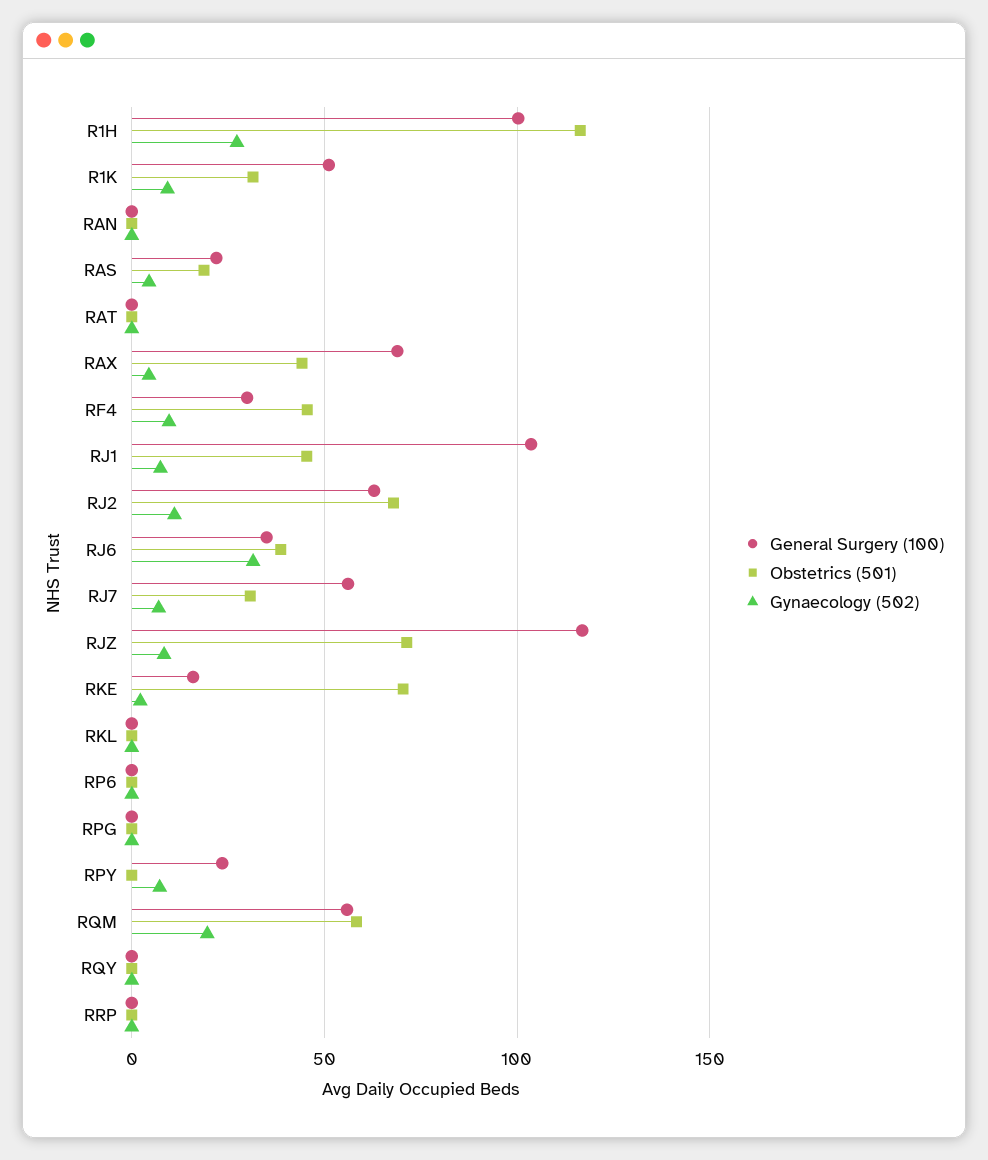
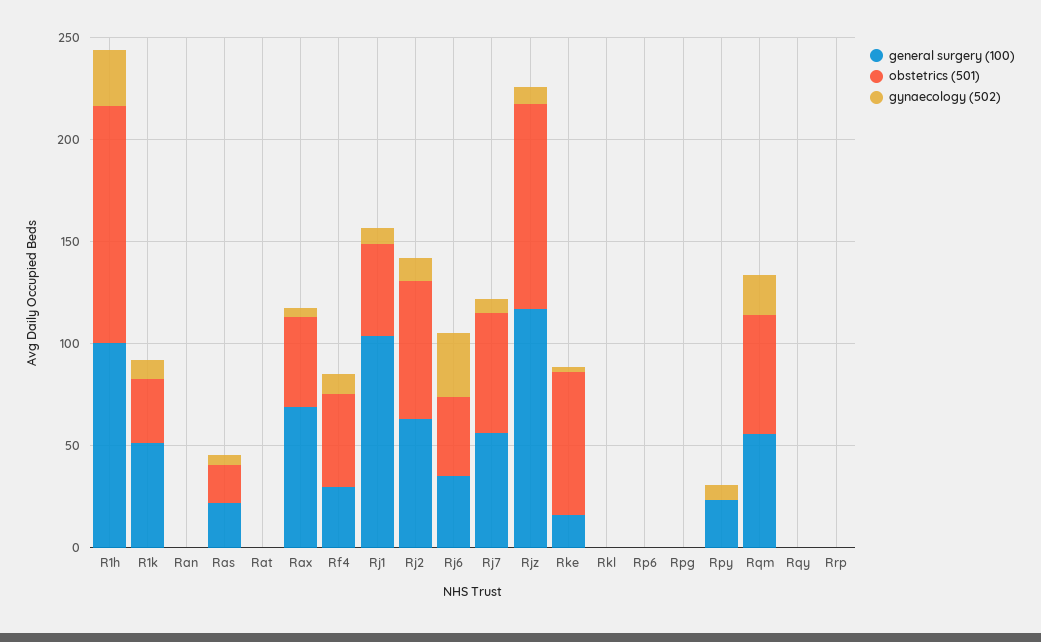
  {
    "General Surgery (100)": {
      "R1H": 100,
      "R1K": 50,
      "RAN": 0,
      "RAS": 20,
      "RAT": 0,
      "RAX": 70,
      "RF4": 30,
      "RJ1": 105,
      "RJ2": 65,
      "RJ6": 35,
      "RJ7": 55,
      "RJZ": 115,
      "RKE": 15,
      "RKL": 0,
      "RP6": 0,
      "RPG": 0,
      "RPY": 25,
      "RQM": 55,
      "RQY": 0,
      "RRP": 0
    },
    "Obstetrics (501)": {
      "R1H": 115,
      "R1K": 30,
      "RAN": 0,
      "RAS": 20,
      "RAT": 0,
      "RAX": 45,
      "RF4": 45,
      "RJ1": 45,
      "RJ2": 70,
      "RJ6": 40,
-     "RJ7": 30,
+     "RJ7": 60,
-     "RJZ": 70,
+     "RJZ": 100,
      "RKE": 70,
      "RKL": 0,
      "RP6": 0,
      "RPG": 0,
      "RPY": 0,
      "RQM": 60,
      "RQY": 0,
      "RRP": 0
    },
    "Gynaecology (502)": {
      "R1H": 25,
      "R1K": 10,
      "RAN": 0,
      "RAS": 5,
      "RAT": 0,
      "RAX": 5,
      "RF4": 10,
      "RJ1": 5,
      "RJ2": 10,
      "RJ6": 30,
      "RJ7": 5,
      "RJZ": 10,
      "RKE": 0,
      "RKL": 0,
      "RP6": 0,
      "RPG": 0,
      "RPY": 5,
      "RQM": 20,
      "RQY": 0,
      "RRP": 0
    }
  }

